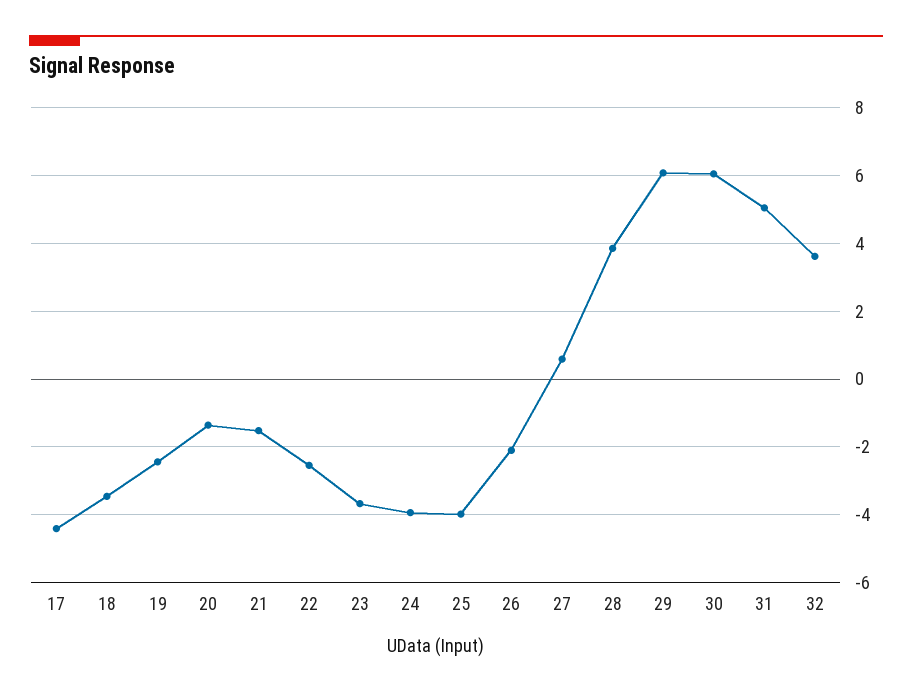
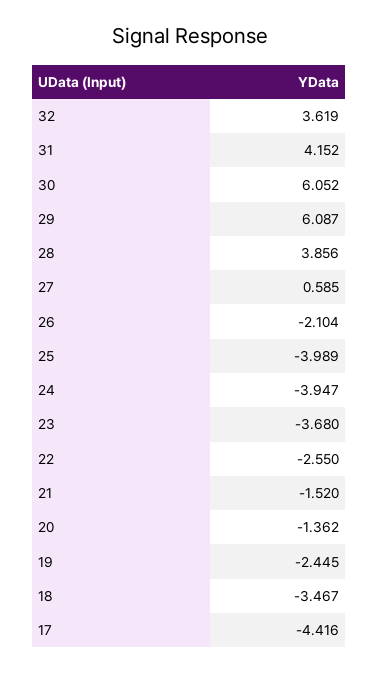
  {
    "17": -4.416,
    "18": -3.467,
    "19": -2.445,
    "20": -1.362,
    "21": -1.52,
    "22": -2.55,
    "23": -3.68,
    "24": -3.947,
    "25": -3.989,
    "26": -2.104,
    "27": 0.585,
    "28": 3.856,
    "29": 6.087,
    "30": 6.052,
-   "31": 5,
+   "31": 4.152,
    "32": 3.619
  }

